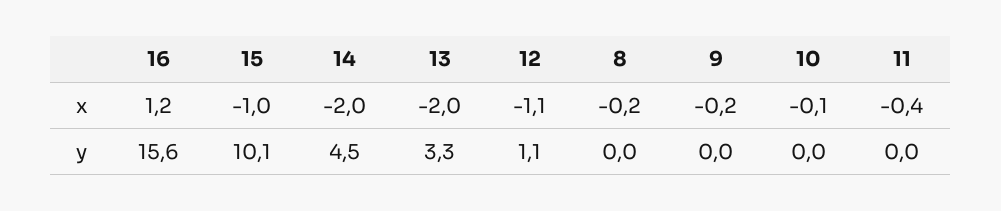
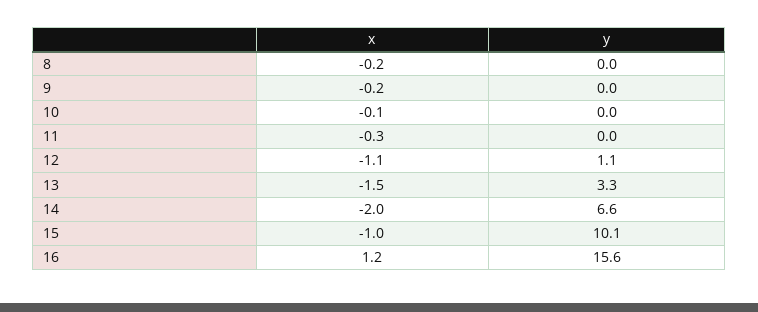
  {
    "16": {
      "x": 1.2,
      "y": 15.6
    },
    "15": {
      "x": -1,
      "y": 10.1
    },
    "14": {
      "x": -2,
-     "y": 4.5
+     "y": 6.6
    },
    "13": {
-     "x": -2,
+     "x": -1.5,
      "y": 3.3
    },
    "12": {
      "x": -1.1,
      "y": 1.1
    },
    "8": {
      "x": -0.2,
      "y": 0
    },
    "9": {
      "x": -0.2,
      "y": 0
    },
    "10": {
      "x": -0.1,
      "y": 0
    },
    "11": {
-     "x": -0.4,
+     "x": -0.3,
      "y": 0
    }
  }

